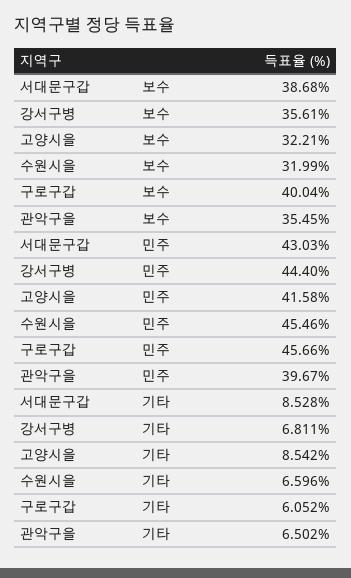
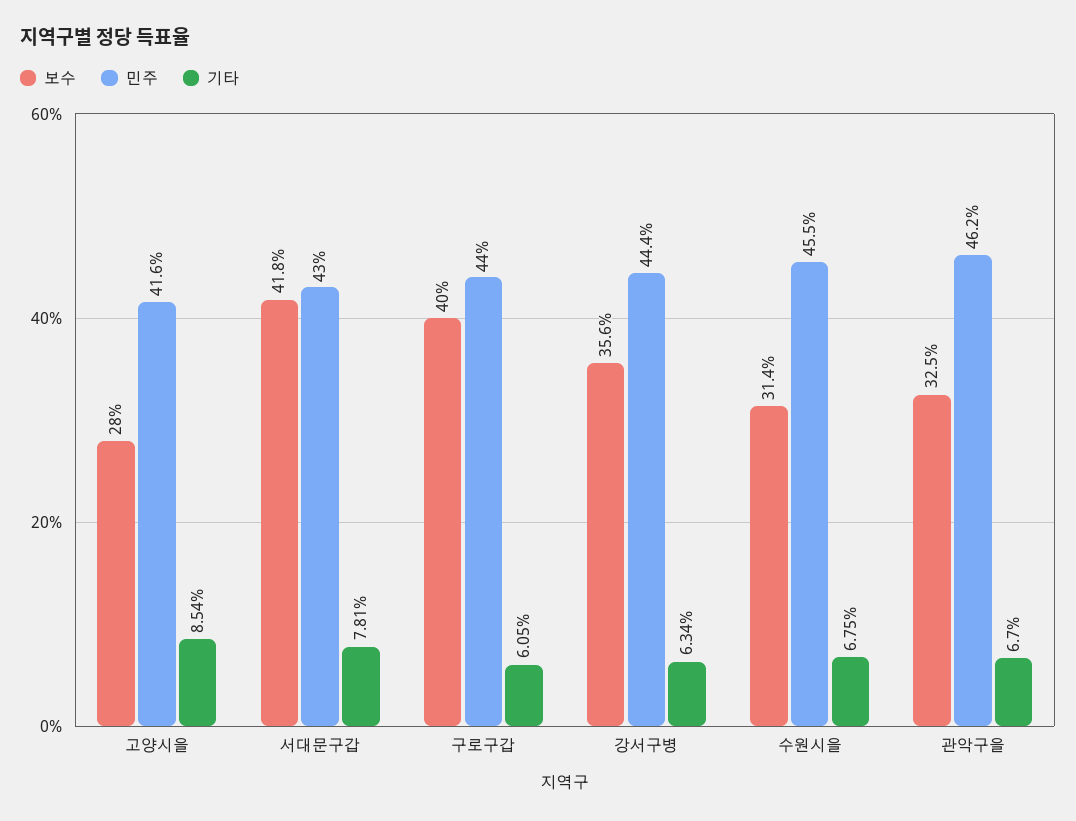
  {
    "보수": {
-     "서대문구갑": 38.68,
+     "서대문구갑": 41.8,
      "강서구병": 35.61,
-     "고양시을": 32.21,
+     "고양시을": 28,
-     "수원시을": 31.99,
+     "수원시을": 31.4,
      "구로구갑": 40.04,
-     "관악구을": 35.45
+     "관악구을": 32.5
    },
    "민주": {
      "서대문구갑": 43.03,
      "강서구병": 44.4,
      "고양시을": 41.58,
      "수원시을": 45.46,
-     "구로구갑": 45.66,
+     "구로구갑": 44,
-     "관악구을": 39.67
+     "관악구을": 46.2
    },
    "기타": {
-     "서대문구갑": 8.528,
+     "서대문구갑": 7.81,
-     "강서구병": 6.811,
+     "강서구병": 6.34,
      "고양시을": 8.542,
-     "수원시을": 6.596,
+     "수원시을": 6.75,
      "구로구갑": 6.052,
-     "관악구을": 6.502
+     "관악구을": 6.7
    }
  }

